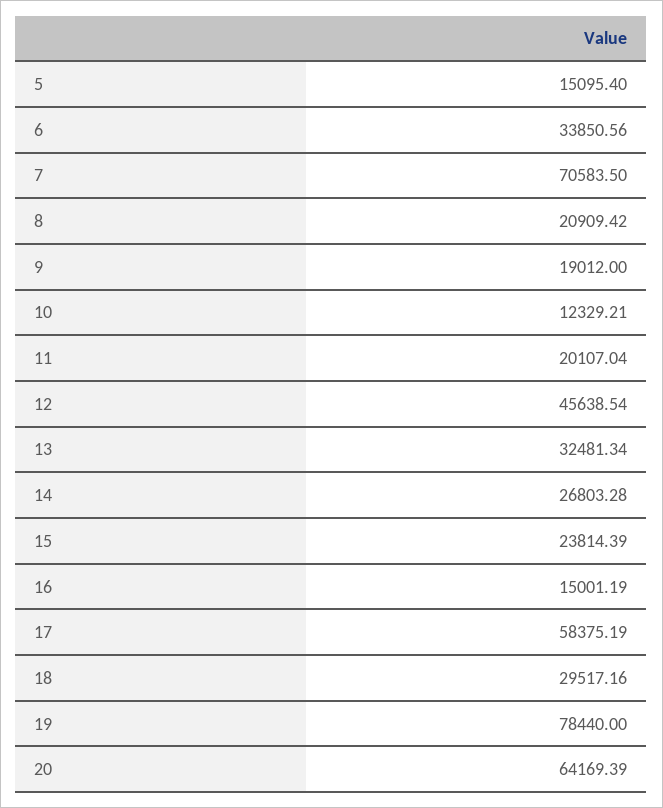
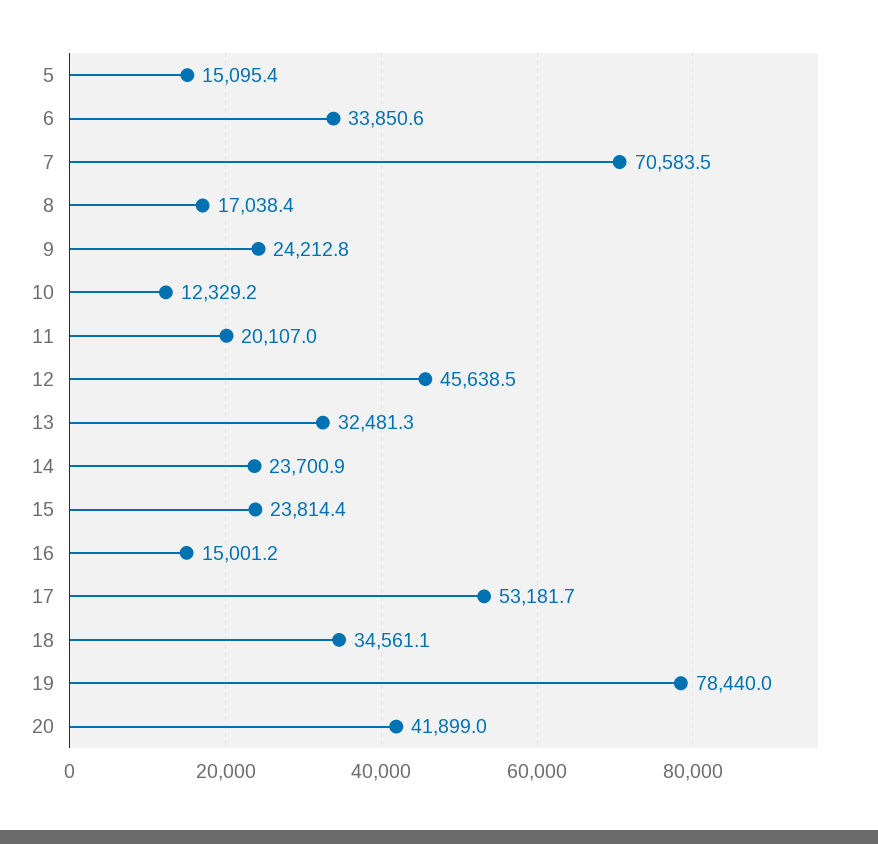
  {
    "5": 15095.4,
    "6": 33850.56,
    "7": 70583.5,
-   "8": 20909.42,
+   "8": 17038.4,
-   "9": 19012,
+   "9": 24212.8,
    "10": 12329.21,
    "11": 20107.04,
    "12": 45638.54,
    "13": 32481.34,
-   "14": 26803.28,
+   "14": 23700.9,
    "15": 23814.39,
    "16": 15001.19,
-   "17": 58375.19,
+   "17": 53181.7,
-   "18": 29517.16,
+   "18": 34561.1,
    "19": 78440,
-   "20": 64169.39
+   "20": 41899
  }

